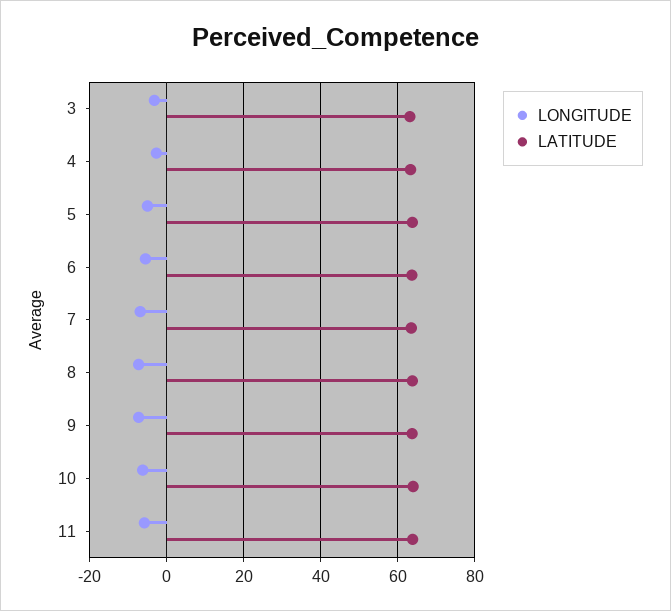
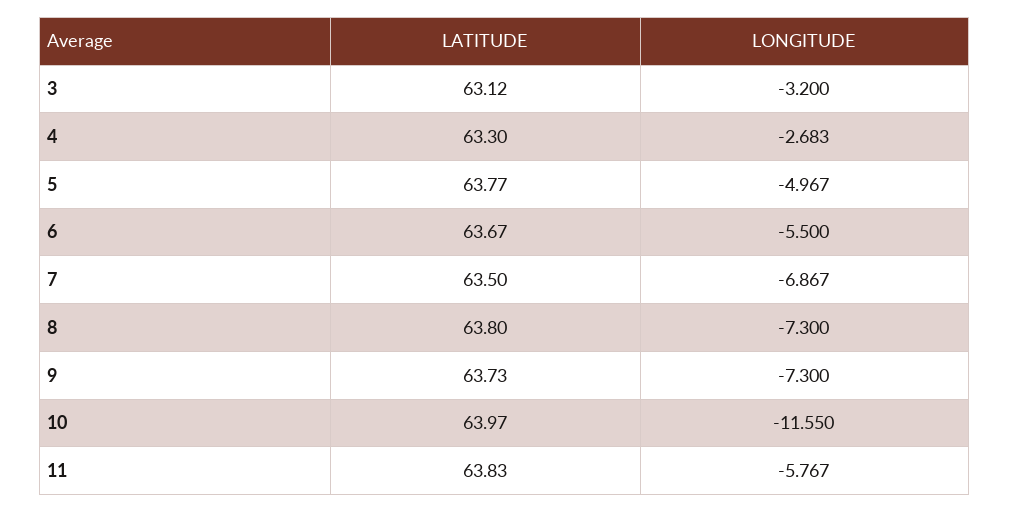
  {
    "LONGITUDE": {
      "3": -3.2,
      "4": -2.683,
      "5": -4.967,
      "6": -5.5,
      "7": -6.867,
      "8": -7.3,
      "9": -7.3,
-     "10": -6,
+     "10": -11.55,
      "11": -5.767
    },
    "LATITUDE": {
      "3": 63.12,
      "4": 63.3,
      "5": 63.77,
      "6": 63.67,
      "7": 63.5,
      "8": 63.8,
      "9": 63.73,
      "10": 63.97,
      "11": 63.83
    }
  }

